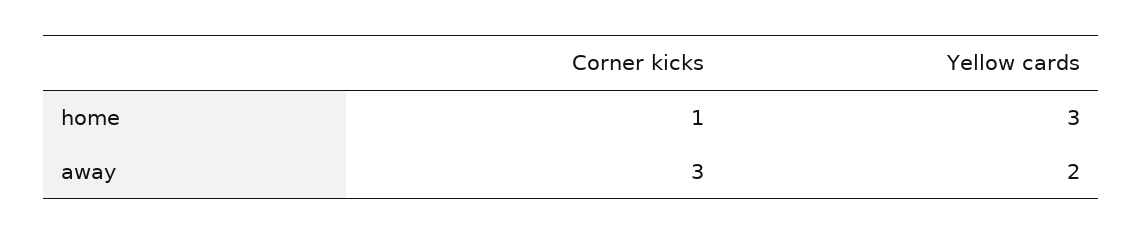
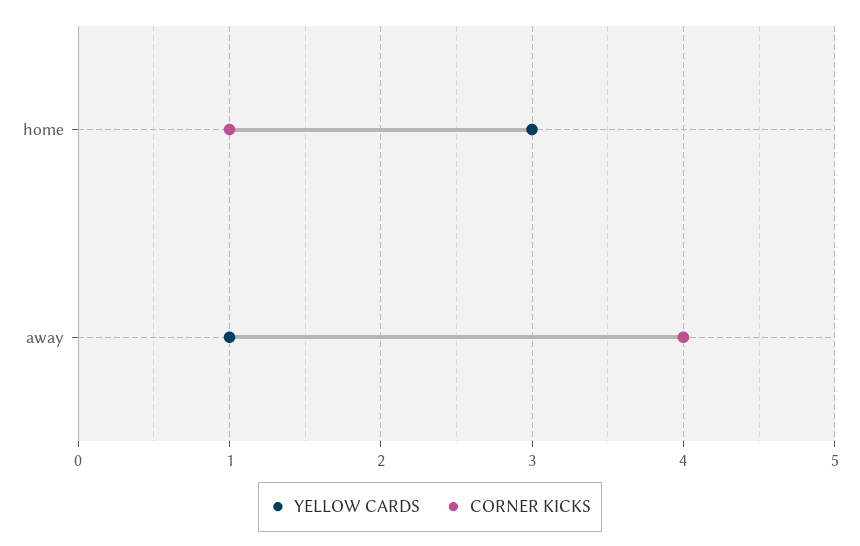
  {
    "Corner kicks": {
      "home": 1,
-     "away": 3
+     "away": 4
    },
    "Yellow cards": {
      "home": 3,
-     "away": 2
+     "away": 1
    }
  }

